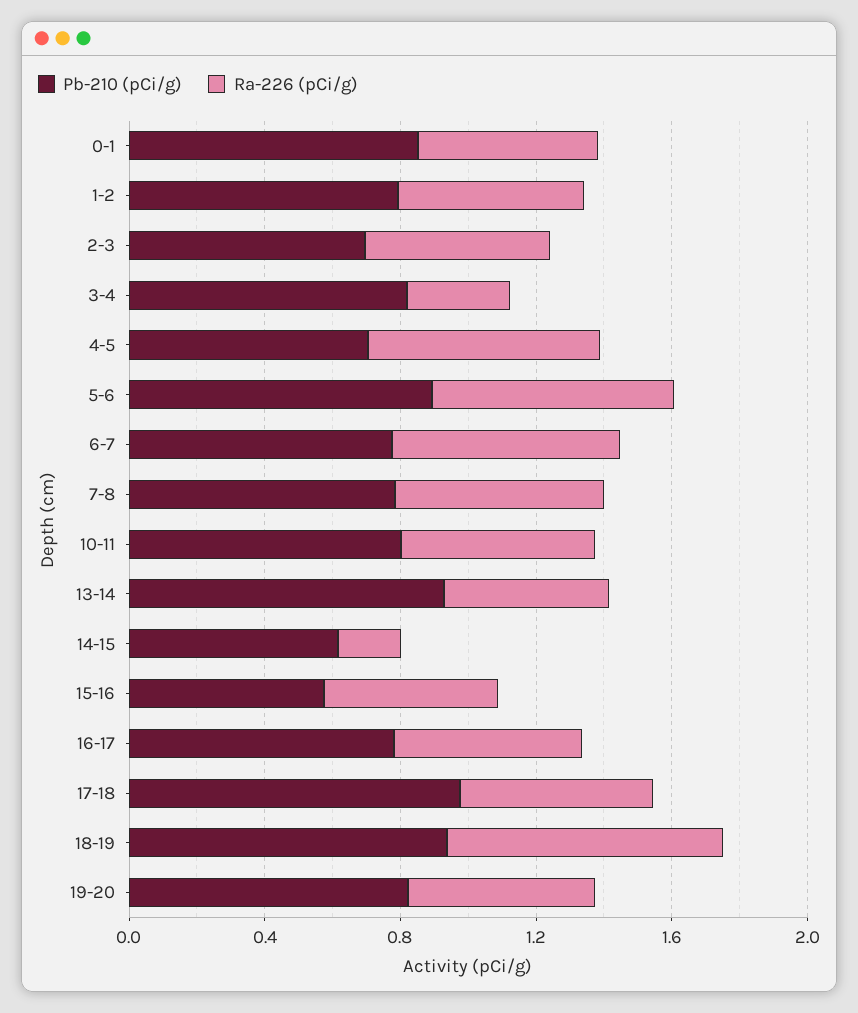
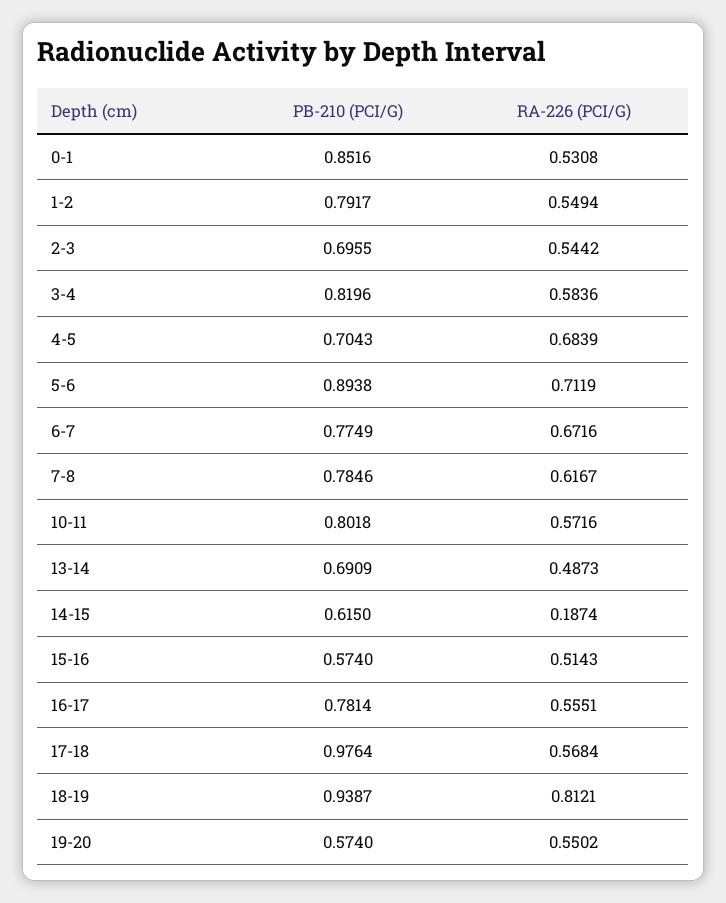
  {
    "Pb-210 (pCi/g)": {
      "0-1": 0.8516,
      "1-2": 0.7917,
      "2-3": 0.6955,
      "3-4": 0.8196,
      "4-5": 0.7043,
      "5-6": 0.8938,
      "6-7": 0.7749,
      "7-8": 0.7846,
      "10-11": 0.8018,
-     "13-14": 0.9,
+     "13-14": 0.6909,
      "14-15": 0.615,
      "15-16": 0.574,
      "16-17": 0.7814,
      "17-18": 0.9764,
      "18-19": 0.9387,
-     "19-20": 0.8
+     "19-20": 0.574
    },
    "Ra-226 (pCi/g)": {
      "0-1": 0.5308,
      "1-2": 0.5494,
      "2-3": 0.5442,
-     "3-4": 0.3,
+     "3-4": 0.5836,
      "4-5": 0.6839,
      "5-6": 0.7119,
      "6-7": 0.6716,
      "7-8": 0.6167,
      "10-11": 0.5716,
      "13-14": 0.4873,
      "14-15": 0.1874,
      "15-16": 0.5143,
      "16-17": 0.5551,
      "17-18": 0.5684,
      "18-19": 0.8121,
      "19-20": 0.5502
    }
  }

